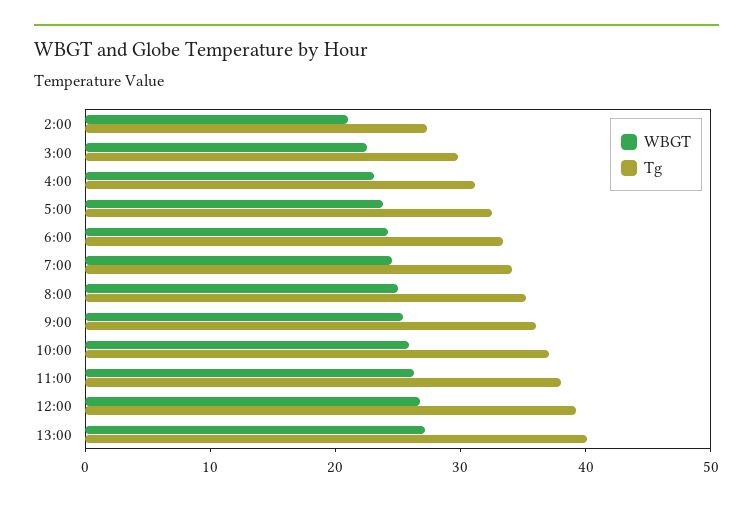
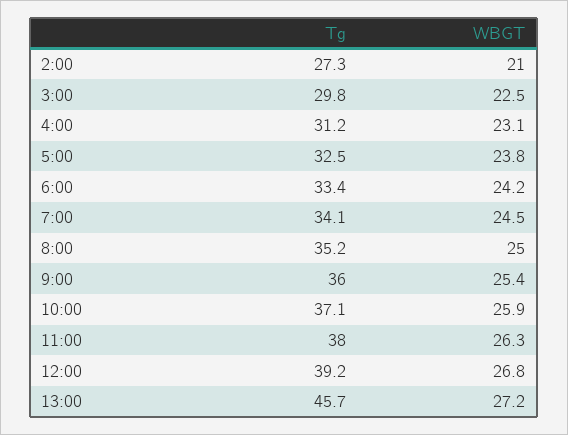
  {
    "WBGT": {
      "2:00": 21,
      "3:00": 22.5,
      "4:00": 23.1,
      "5:00": 23.8,
      "6:00": 24.2,
      "7:00": 24.5,
      "8:00": 25,
      "9:00": 25.4,
      "10:00": 25.9,
      "11:00": 26.3,
      "12:00": 26.8,
      "13:00": 27.2
    },
    "Tg": {
      "2:00": 27.3,
      "3:00": 29.8,
      "4:00": 31.2,
      "5:00": 32.5,
      "6:00": 33.4,
      "7:00": 34.1,
      "8:00": 35.2,
      "9:00": 36,
      "10:00": 37.1,
      "11:00": 38,
      "12:00": 39.2,
-     "13:00": 40
+     "13:00": 45.7
    }
  }

